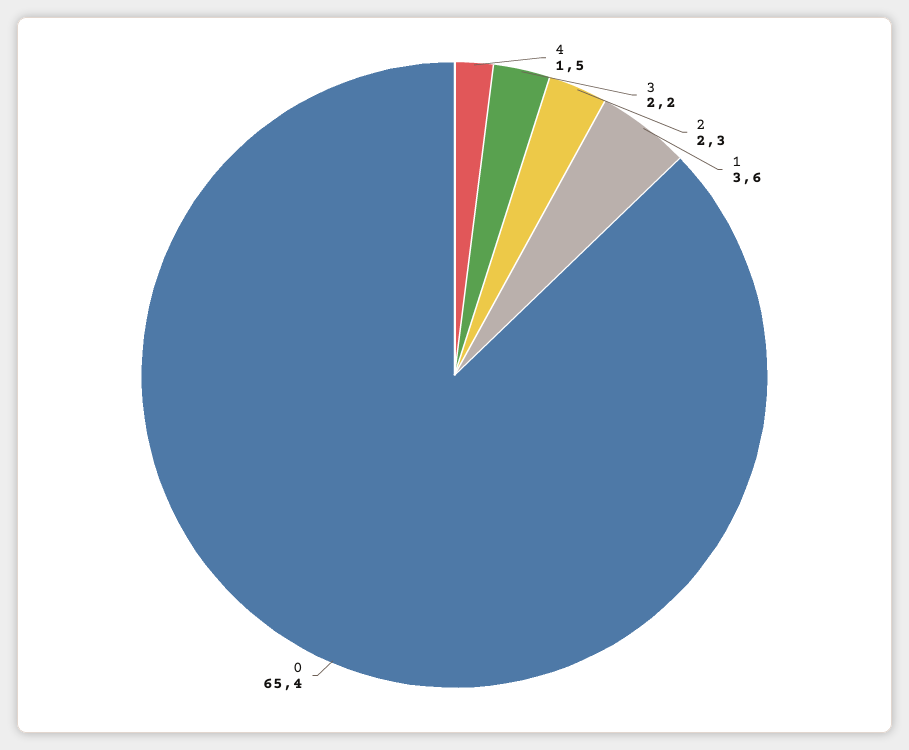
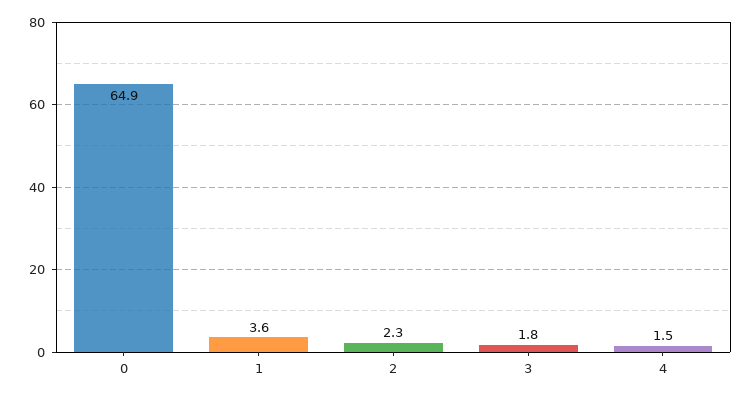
  {
    "4": 1.5,
-   "3": 2.2,
+   "3": 1.8,
    "2": 2.3,
    "1": 3.6,
-   "0": 65.4
+   "0": 64.9
  }

